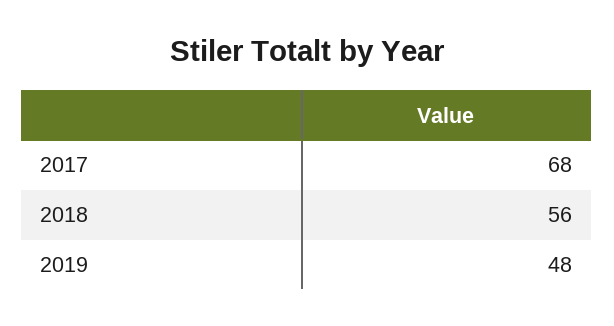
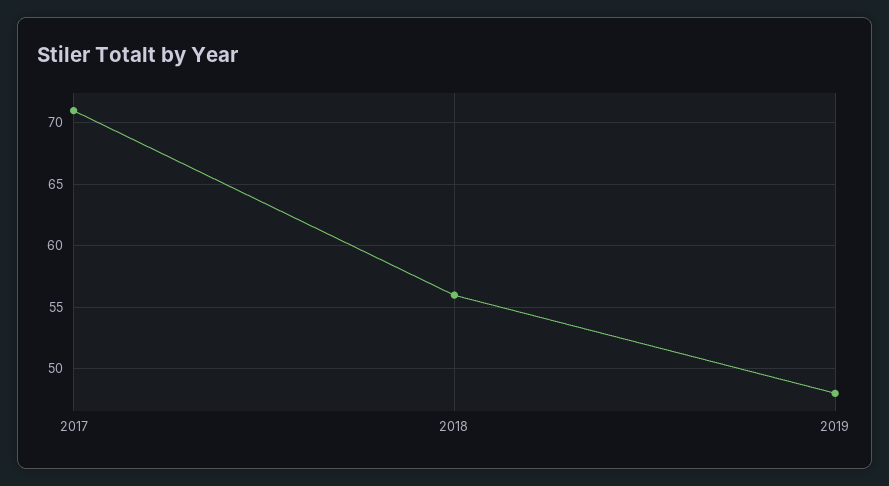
  {
-   "2017": 68,
+   "2017": 71,
    "2018": 56,
    "2019": 48
  }

